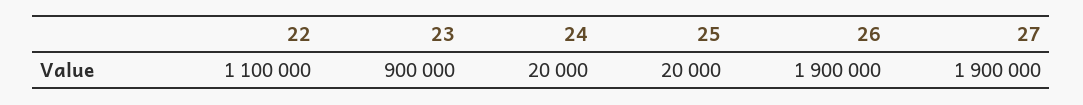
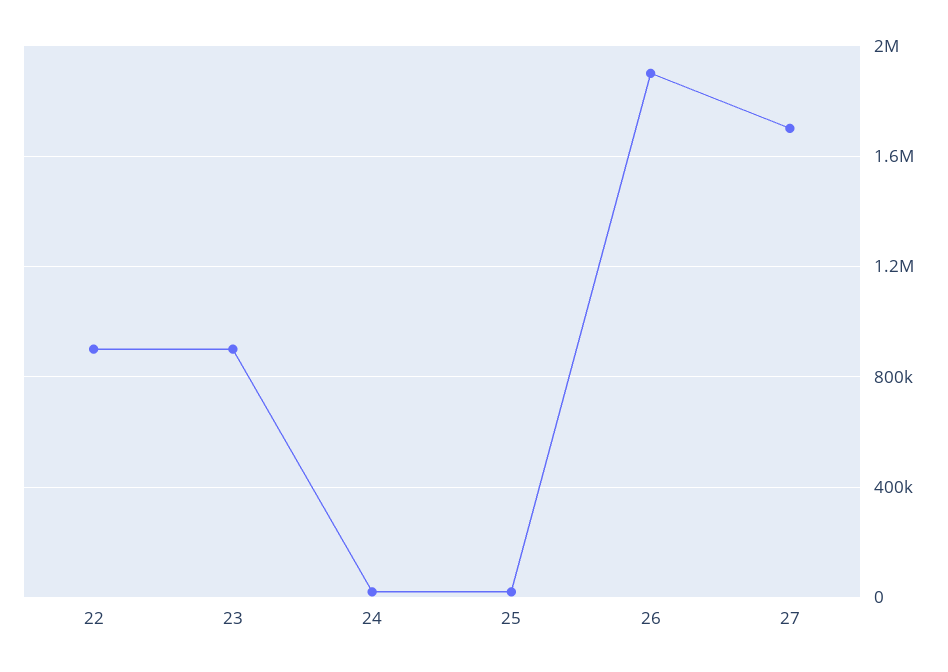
  {
-   "22": 1100000,
+   "22": 900000,
    "23": 900000,
    "24": 20000,
    "25": 20000,
    "26": 1900000,
-   "27": 1900000
+   "27": 1700000
  }

